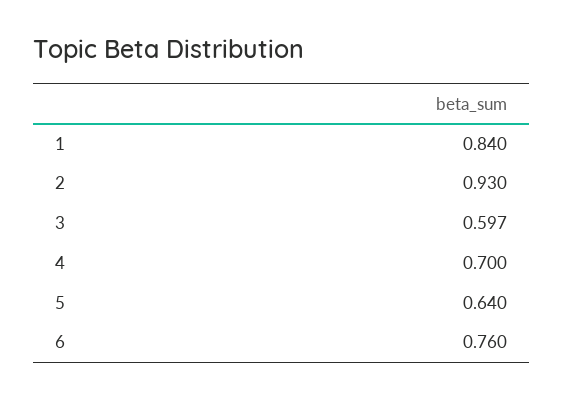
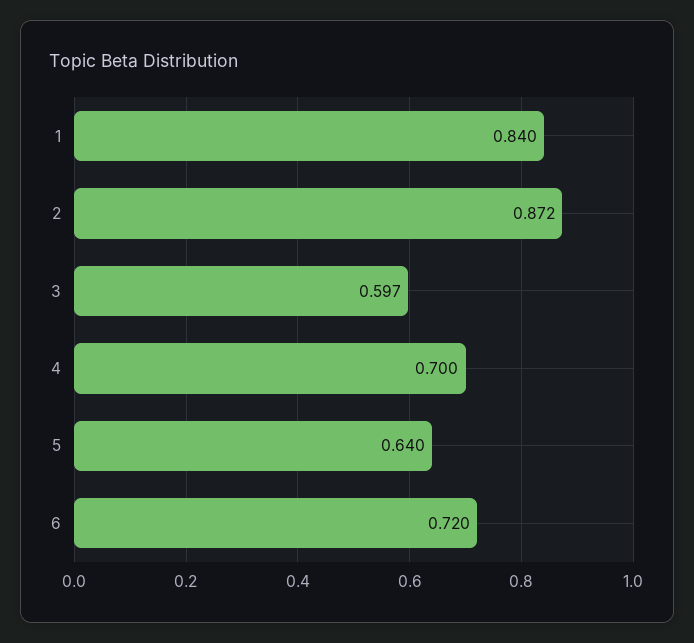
  {
    "1": 0.84,
-   "2": 0.93,
+   "2": 0.872,
    "3": 0.597,
    "4": 0.7,
    "5": 0.64,
-   "6": 0.76
+   "6": 0.72
  }

